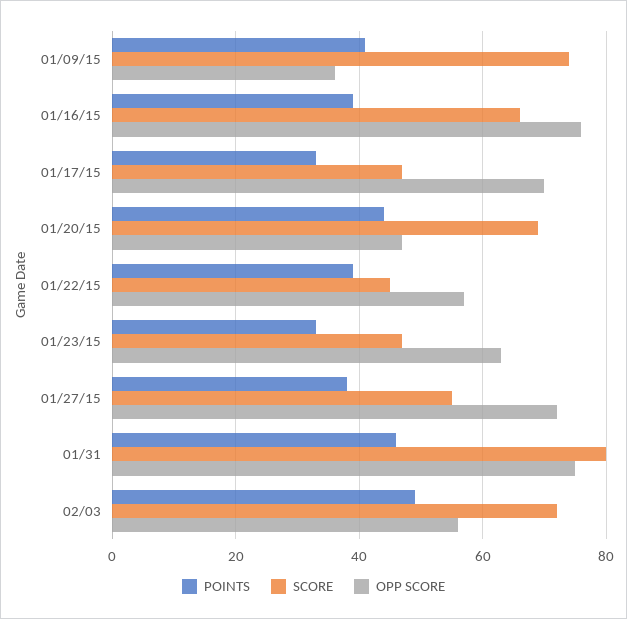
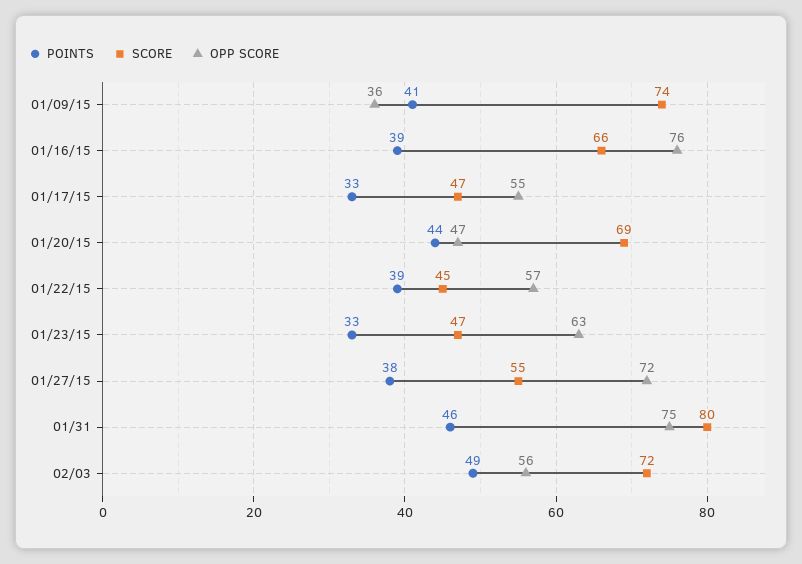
  {
    "POINTS": {
      "01/09/15": 41,
      "01/16/15": 39,
      "01/17/15": 33,
      "01/20/15": 44,
      "01/22/15": 39,
      "01/23/15": 33,
      "01/27/15": 38,
      "01/31": 46,
      "02/03": 49
    },
    "SCORE": {
      "01/09/15": 74,
      "01/16/15": 66,
      "01/17/15": 47,
      "01/20/15": 69,
      "01/22/15": 45,
      "01/23/15": 47,
      "01/27/15": 55,
      "01/31": 80,
      "02/03": 72
    },
    "OPP SCORE": {
      "01/09/15": 36,
      "01/16/15": 76,
-     "01/17/15": 70,
+     "01/17/15": 55,
      "01/20/15": 47,
      "01/22/15": 57,
      "01/23/15": 63,
      "01/27/15": 72,
      "01/31": 75,
      "02/03": 56
    }
  }

